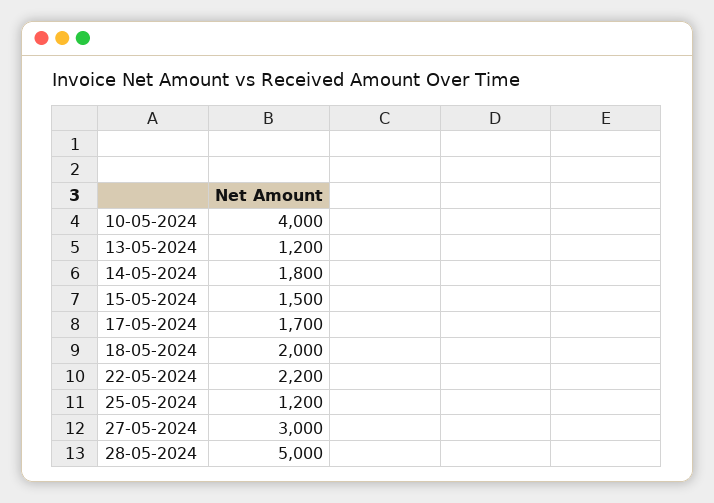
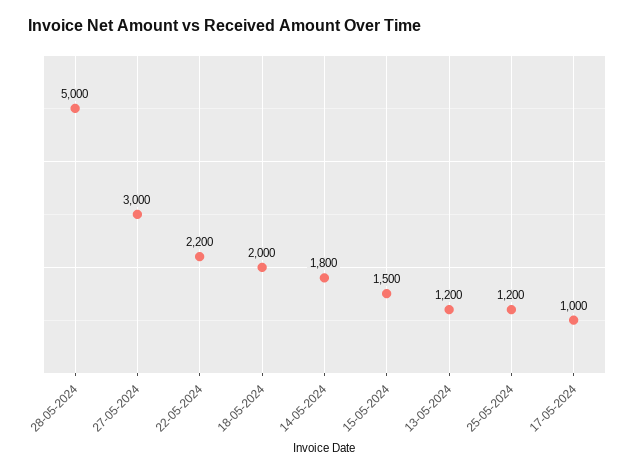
  {
-   "10-05-2024": 4000,
    "13-05-2024": 1200,
    "14-05-2024": 1800,
    "15-05-2024": 1500,
-   "17-05-2024": 1700,
+   "17-05-2024": 1000,
    "18-05-2024": 2000,
    "22-05-2024": 2200,
    "25-05-2024": 1200,
    "27-05-2024": 3000,
    "28-05-2024": 5000
  }

